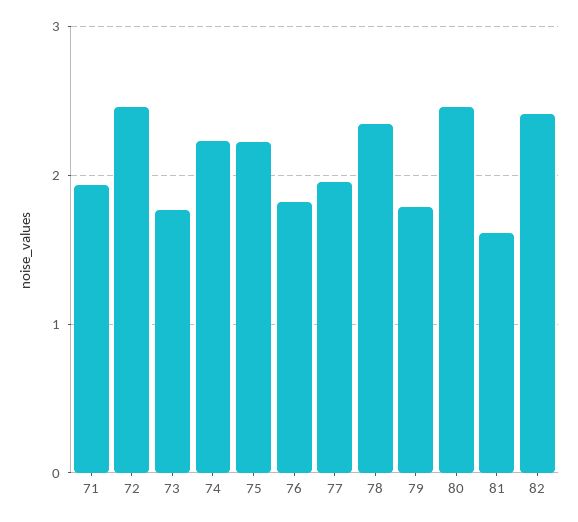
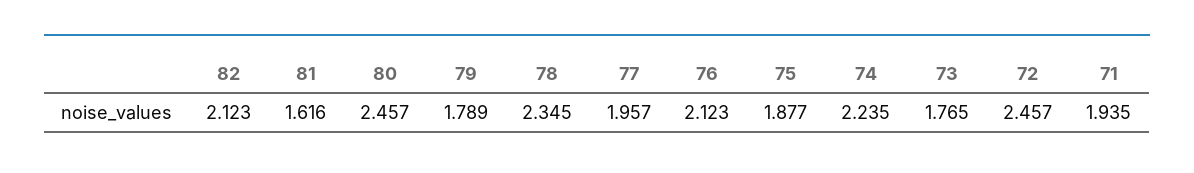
  {
    "71": 1.935,
    "72": 2.457,
    "73": 1.765,
    "74": 2.235,
-   "75": 2.2,
+   "75": 1.877,
-   "76": 1.8,
+   "76": 2.123,
    "77": 1.957,
    "78": 2.345,
    "79": 1.789,
    "80": 2.457,
    "81": 1.616,
-   "82": 2.4
+   "82": 2.123
  }

